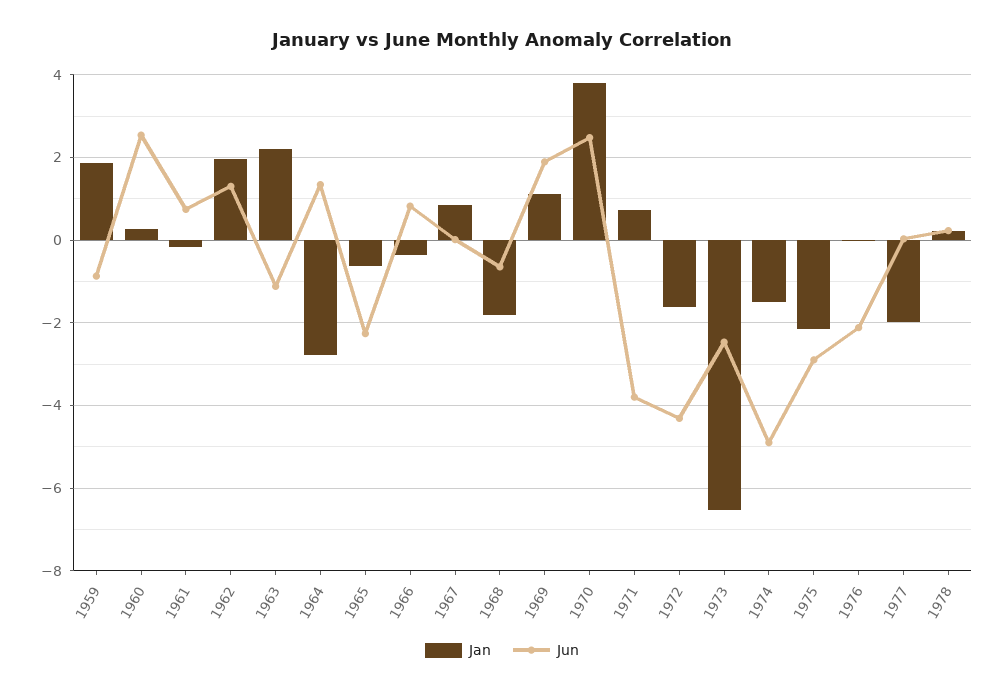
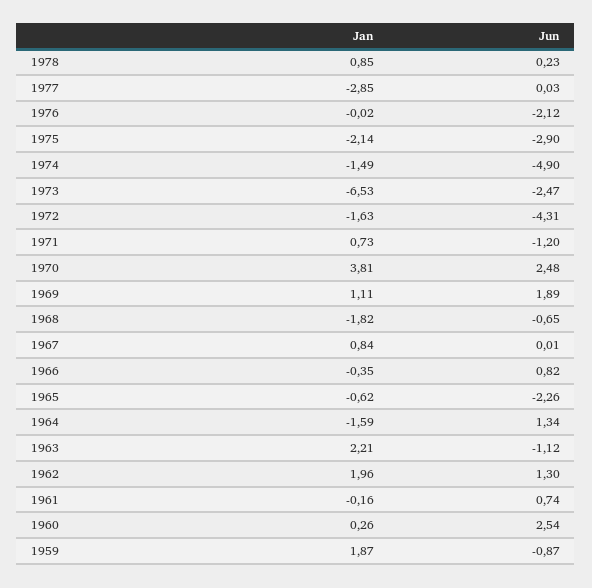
  {
    "Jan": {
      "1959": 1.87,
      "1960": 0.26,
      "1961": -0.16,
      "1962": 1.96,
      "1963": 2.21,
-     "1964": -2.8,
+     "1964": -1.59,
      "1965": -0.62,
      "1966": -0.35,
      "1967": 0.84,
      "1968": -1.82,
      "1969": 1.11,
      "1970": 3.81,
      "1971": 0.73,
      "1972": -1.63,
      "1973": -6.53,
      "1974": -1.49,
      "1975": -2.14,
      "1976": -0.02,
-     "1977": -2,
+     "1977": -2.85,
-     "1978": 0.2
+     "1978": 0.85
    },
    "Jun": {
      "1959": -0.87,
      "1960": 2.54,
      "1961": 0.74,
      "1962": 1.3,
      "1963": -1.12,
      "1964": 1.34,
      "1965": -2.26,
      "1966": 0.82,
      "1967": 0.01,
      "1968": -0.65,
      "1969": 1.89,
      "1970": 2.48,
-     "1971": -3.8,
+     "1971": -1.2,
      "1972": -4.31,
      "1973": -2.47,
      "1974": -4.9,
      "1975": -2.9,
      "1976": -2.12,
      "1977": 0.03,
      "1978": 0.23
    }
  }

